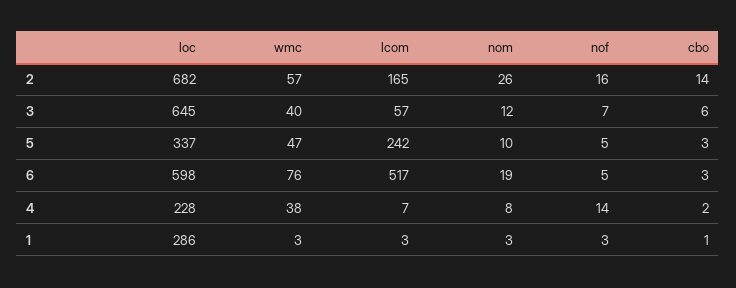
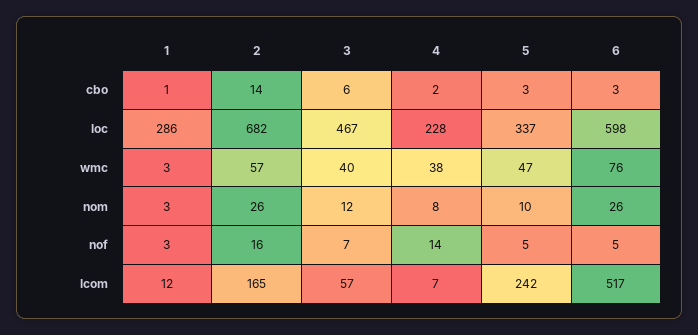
  {
    "loc": {
      "2": 682,
-     "3": 645,
+     "3": 467,
      "5": 337,
      "6": 598,
      "4": 228,
      "1": 286
    },
    "wmc": {
      "2": 57,
      "3": 40,
      "5": 47,
      "6": 76,
      "4": 38,
      "1": 3
    },
    "lcom": {
      "2": 165,
      "3": 57,
      "5": 242,
      "6": 517,
      "4": 7,
-     "1": 3
+     "1": 12
    },
    "nom": {
      "2": 26,
      "3": 12,
      "5": 10,
-     "6": 19,
+     "6": 26,
      "4": 8,
      "1": 3
    },
    "nof": {
      "2": 16,
      "3": 7,
      "5": 5,
      "6": 5,
      "4": 14,
      "1": 3
    },
    "cbo": {
      "2": 14,
      "3": 6,
      "5": 3,
      "6": 3,
      "4": 2,
      "1": 1
    }
  }

